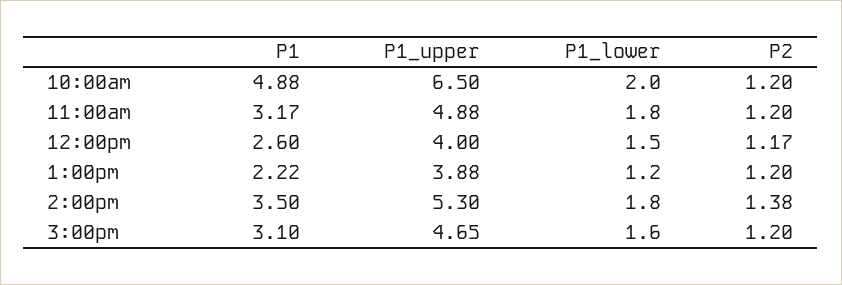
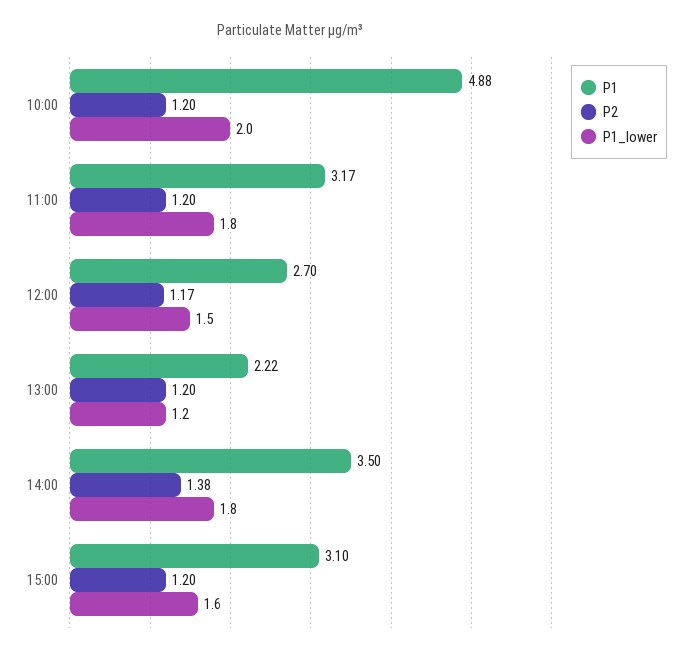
  {
    "P1": {
      "10:00am": 4.88,
      "11:00am": 3.17,
-     "12:00pm": 2.6,
+     "12:00pm": 2.7,
      "1:00pm": 2.22,
      "2:00pm": 3.5,
      "3:00pm": 3.1
    },
-   "P1_upper": {
-     "10:00am": 6.5,
-     "11:00am": 4.88,
-     "12:00pm": 4,
-     "1:00pm": 3.88,
-     "2:00pm": 5.3,
-     "3:00pm": 4.65
-   },
    "P1_lower": {
      "10:00am": 2,
      "11:00am": 1.8,
      "12:00pm": 1.5,
      "1:00pm": 1.2,
      "2:00pm": 1.8,
      "3:00pm": 1.6
    },
    "P2": {
      "10:00am": 1.2,
      "11:00am": 1.2,
      "12:00pm": 1.17,
      "1:00pm": 1.2,
      "2:00pm": 1.38,
      "3:00pm": 1.2
    }
  }

